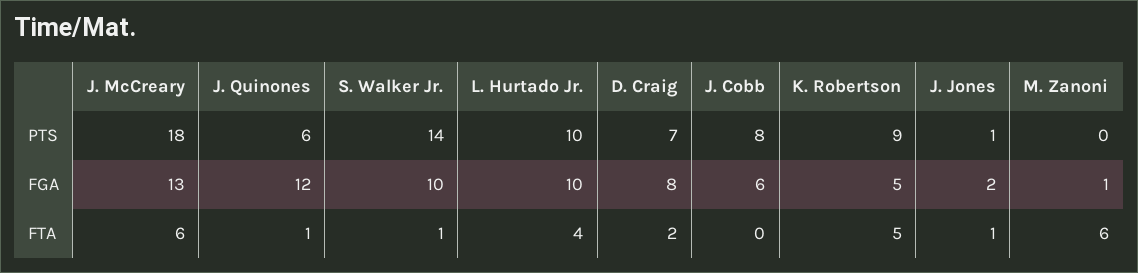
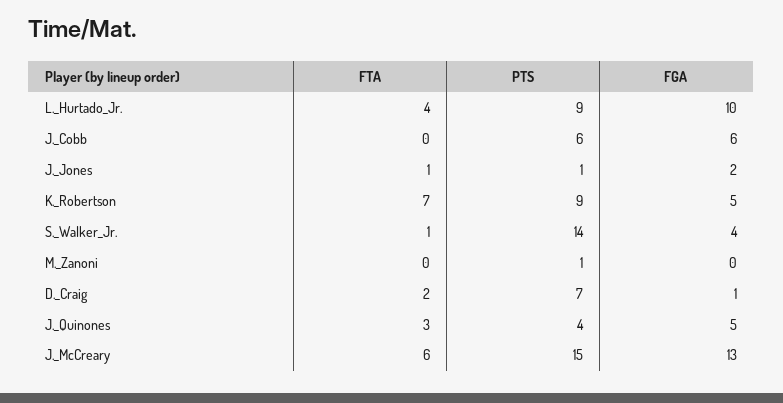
  {
    "J. McCreary": {
-     "PTS": 18,
+     "PTS": 15,
      "FGA": 13,
      "FTA": 6
    },
    "J. Quinones": {
-     "PTS": 6,
+     "PTS": 4,
-     "FGA": 12,
+     "FGA": 5,
-     "FTA": 1
+     "FTA": 3
    },
    "S. Walker Jr.": {
      "PTS": 14,
-     "FGA": 10,
+     "FGA": 4,
      "FTA": 1
    },
    "L. Hurtado Jr.": {
-     "PTS": 10,
+     "PTS": 9,
      "FGA": 10,
      "FTA": 4
    },
    "D. Craig": {
      "PTS": 7,
-     "FGA": 8,
+     "FGA": 1,
      "FTA": 2
    },
    "J. Cobb": {
-     "PTS": 8,
+     "PTS": 6,
      "FGA": 6,
      "FTA": 0
    },
    "K. Robertson": {
      "PTS": 9,
      "FGA": 5,
-     "FTA": 5
+     "FTA": 7
    },
    "J. Jones": {
      "PTS": 1,
      "FGA": 2,
      "FTA": 1
    },
    "M. Zanoni": {
-     "PTS": 0,
+     "PTS": 1,
-     "FGA": 1,
+     "FGA": 0,
-     "FTA": 6
+     "FTA": 0
    }
  }

